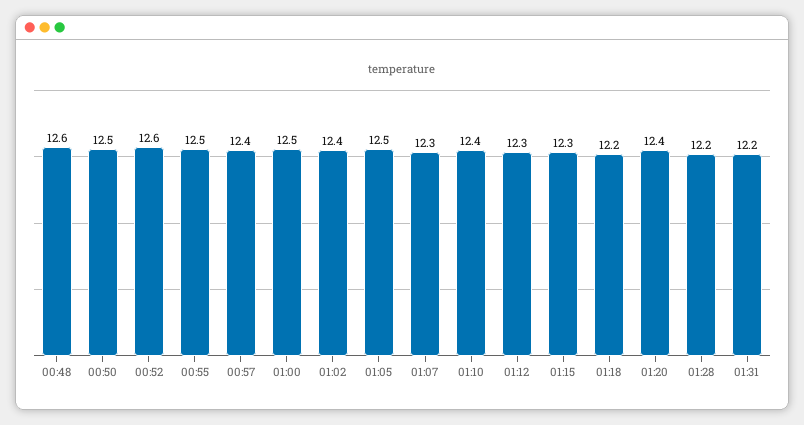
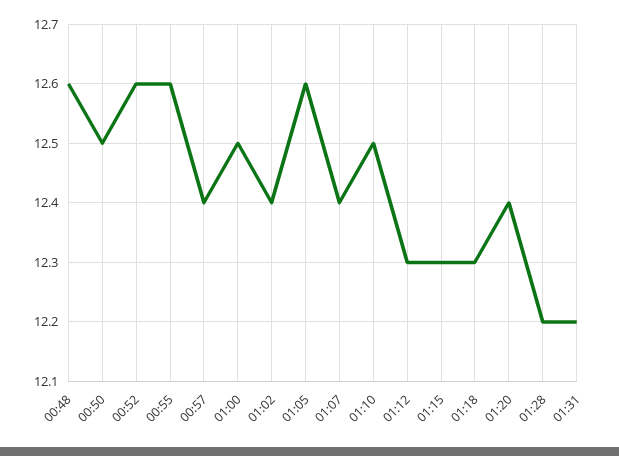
  {
    "00:48": 12.6,
    "00:50": 12.5,
    "00:52": 12.6,
-   "00:55": 12.5,
+   "00:55": 12.6,
    "00:57": 12.4,
    "01:00": 12.5,
    "01:02": 12.4,
-   "01:05": 12.5,
+   "01:05": 12.6,
-   "01:07": 12.3,
+   "01:07": 12.4,
-   "01:10": 12.4,
+   "01:10": 12.5,
    "01:12": 12.3,
    "01:15": 12.3,
-   "01:18": 12.2,
+   "01:18": 12.3,
    "01:20": 12.4,
    "01:28": 12.2,
    "01:31": 12.2
  }

